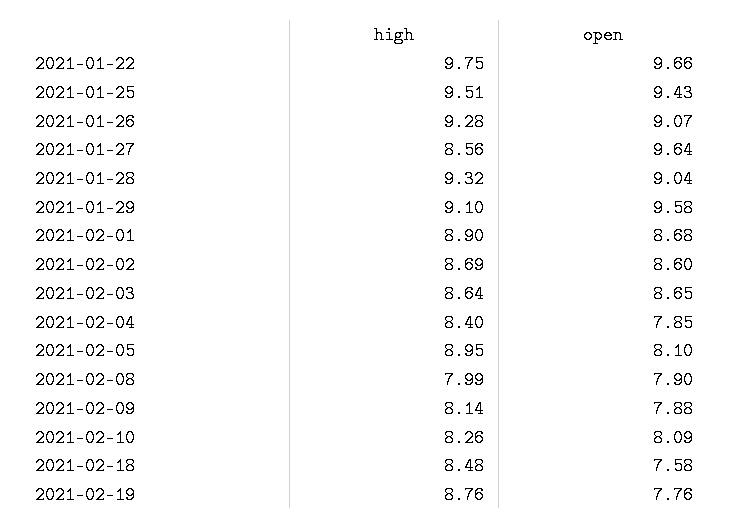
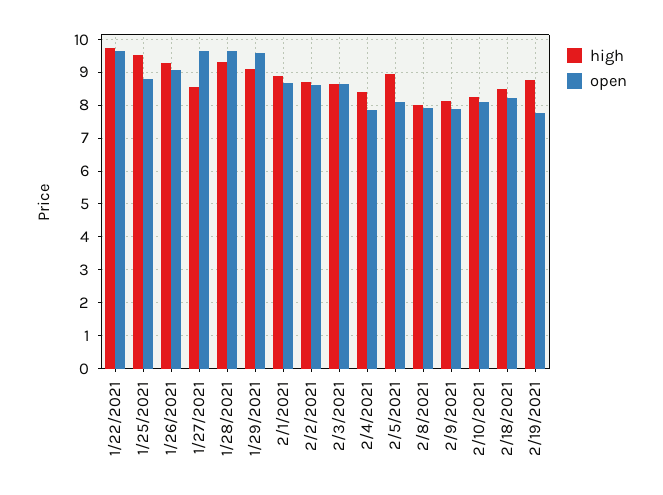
  {
    "high": {
      "2021-01-22": 9.75,
      "2021-01-25": 9.51,
      "2021-01-26": 9.28,
      "2021-01-27": 8.56,
      "2021-01-28": 9.32,
      "2021-01-29": 9.1,
      "2021-02-01": 8.9,
      "2021-02-02": 8.69,
      "2021-02-03": 8.64,
      "2021-02-04": 8.4,
      "2021-02-05": 8.95,
      "2021-02-08": 7.99,
      "2021-02-09": 8.14,
      "2021-02-10": 8.26,
      "2021-02-18": 8.48,
      "2021-02-19": 8.76
    },
    "open": {
      "2021-01-22": 9.66,
-     "2021-01-25": 9.43,
+     "2021-01-25": 8.8,
      "2021-01-26": 9.07,
      "2021-01-27": 9.64,
-     "2021-01-28": 9.04,
+     "2021-01-28": 9.6,
      "2021-01-29": 9.58,
      "2021-02-01": 8.68,
      "2021-02-02": 8.6,
      "2021-02-03": 8.65,
      "2021-02-04": 7.85,
      "2021-02-05": 8.1,
      "2021-02-08": 7.9,
      "2021-02-09": 7.88,
      "2021-02-10": 8.09,
-     "2021-02-18": 7.58,
+     "2021-02-18": 8.2,
      "2021-02-19": 7.76
    }
  }

